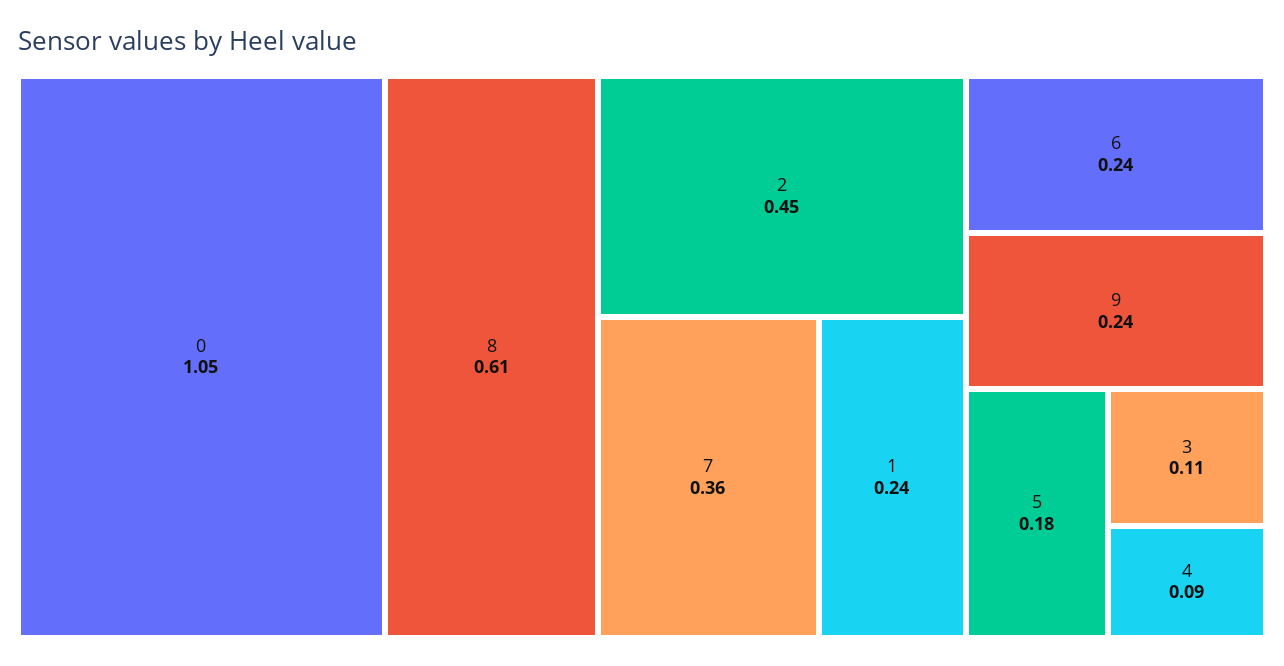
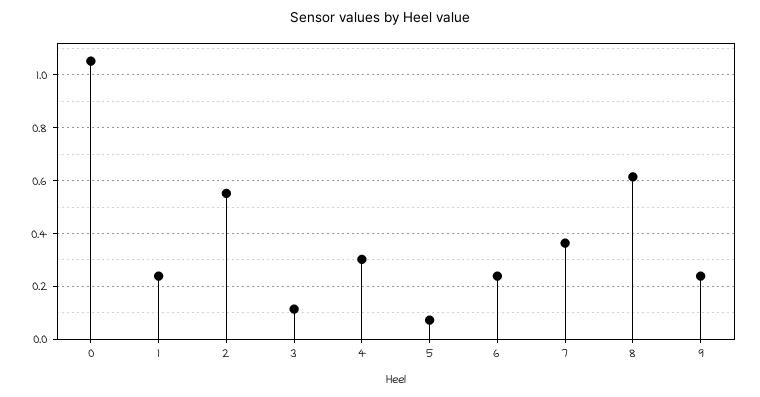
  {
    "0": 1.05,
    "8": 0.61,
-   "2": 0.45,
+   "2": 0.55,
    "7": 0.36,
    "1": 0.24,
    "6": 0.24,
    "9": 0.24,
-   "5": 0.18,
+   "5": 0.075,
    "3": 0.11,
-   "4": 0.09
+   "4": 0.3
  }

